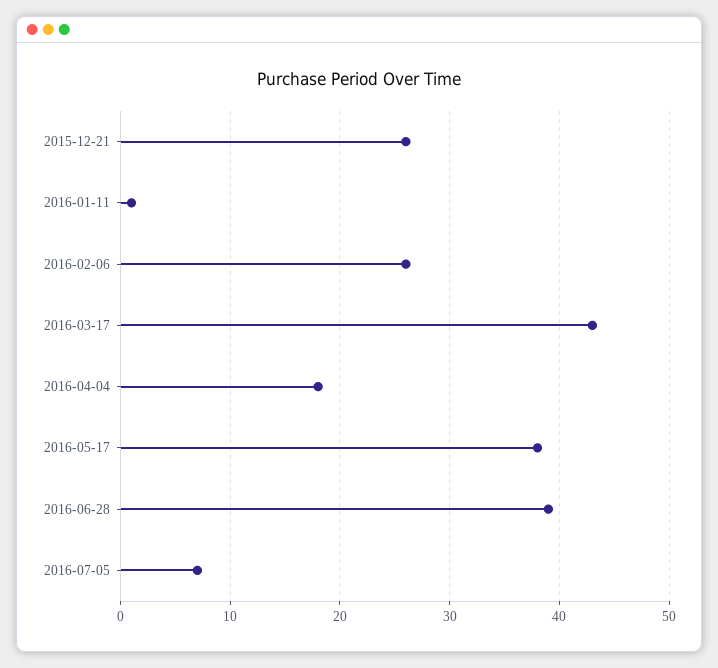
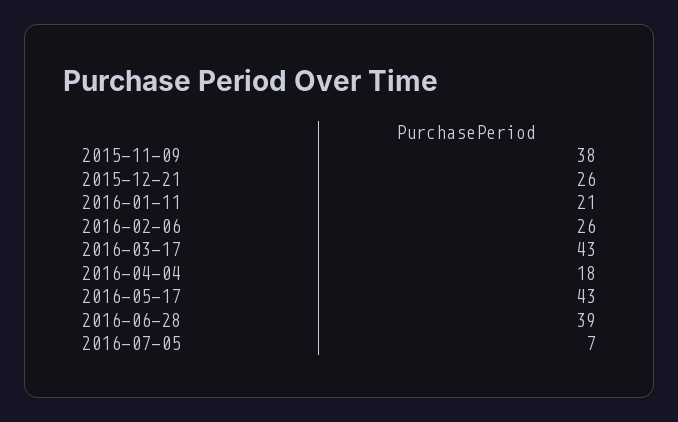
  {
    "2015-12-21": 26,
-   "2016-01-11": 1,
+   "2016-01-11": 21,
    "2016-02-06": 26,
    "2016-03-17": 43,
    "2016-04-04": 18,
-   "2016-05-17": 38,
+   "2016-05-17": 43,
    "2016-06-28": 39,
-   "2016-07-05": 7
+   "2016-07-05": 7,
+   "2015-11-09": 38
  }

